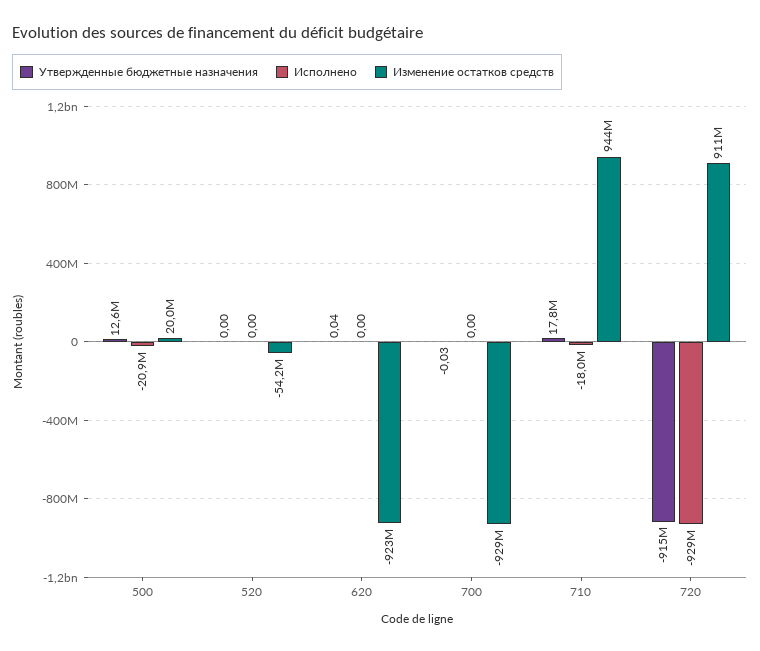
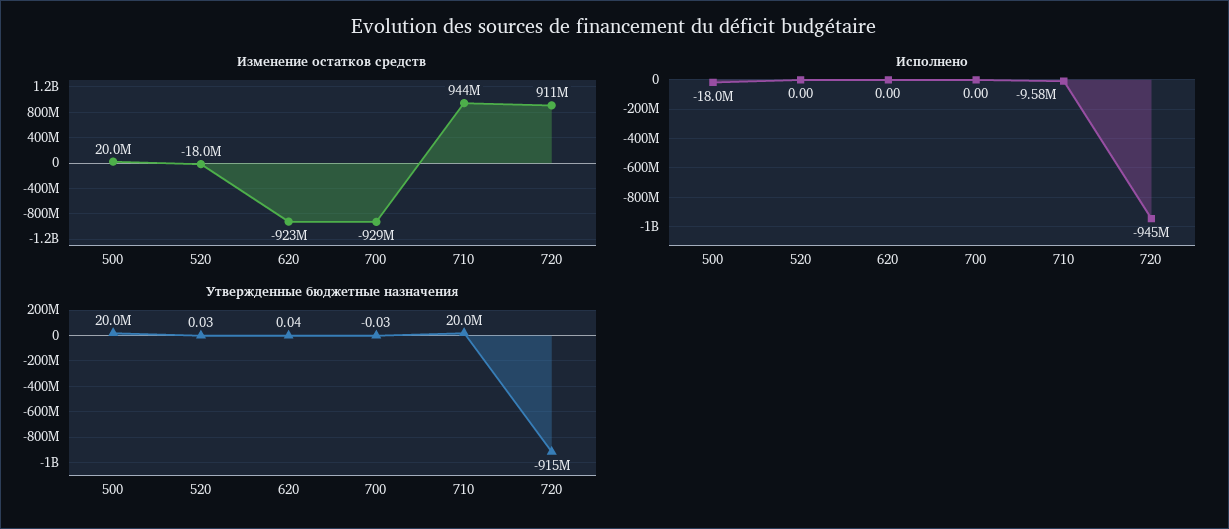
  {
    "Утвержденные бюджетные назначения": {
-     "500": 12600000,
+     "500": 20000000,
-     "520": 0,
+     "520": 0.03,
      "620": 0.04,
      "700": -0.03,
-     "710": 17800000,
+     "710": 20000000,
      "720": -915000000
    },
    "Исполнено": {
-     "500": -20900000,
+     "500": -18000000,
      "520": 0,
      "620": 0,
      "700": 0,
-     "710": -18000000,
+     "710": -9580000,
-     "720": -929000000
+     "720": -945000000
    },
    "Изменение остатков средств": {
      "500": 20000000,
-     "520": -54200000,
+     "520": -18000000,
      "620": -923000000,
      "700": -929000000,
      "710": 944000000,
      "720": 911000000
    }
  }

